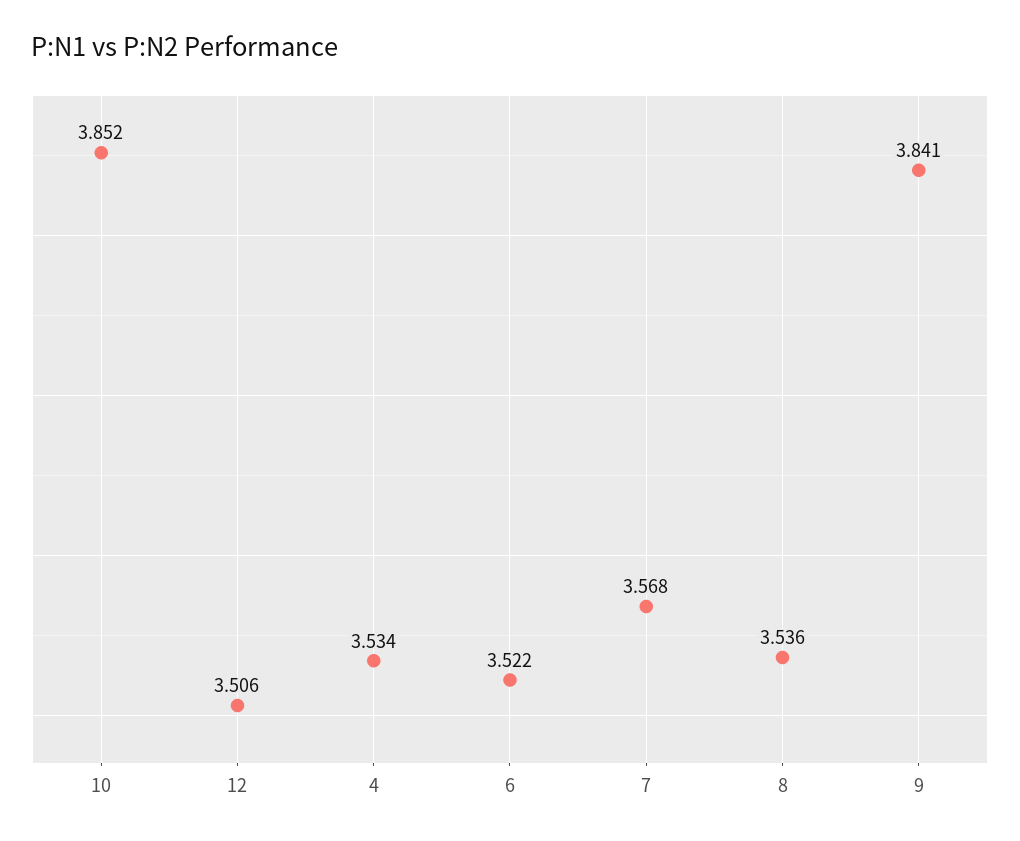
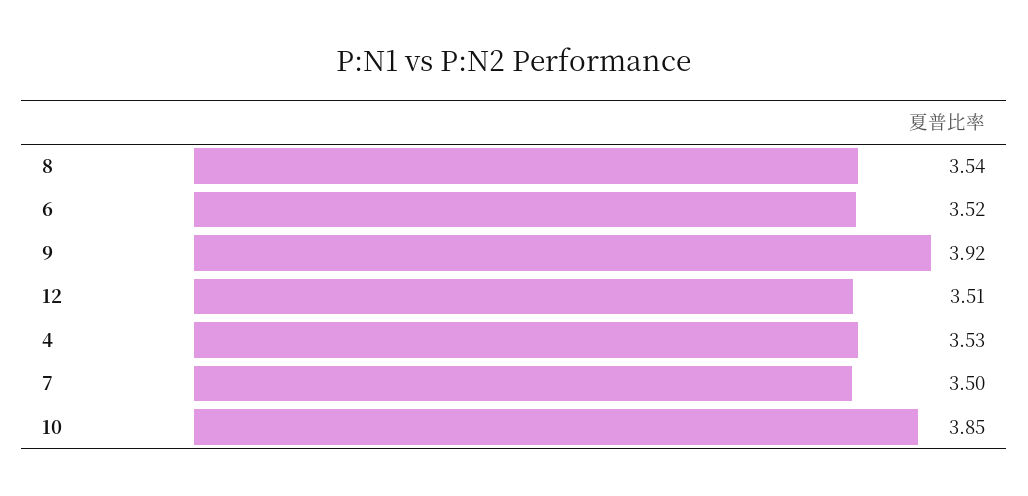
  {
    "10": 3.852,
    "12": 3.506,
    "4": 3.534,
    "6": 3.522,
-   "7": 3.568,
+   "7": 3.5,
    "8": 3.536,
-   "9": 3.841
+   "9": 3.92
  }

